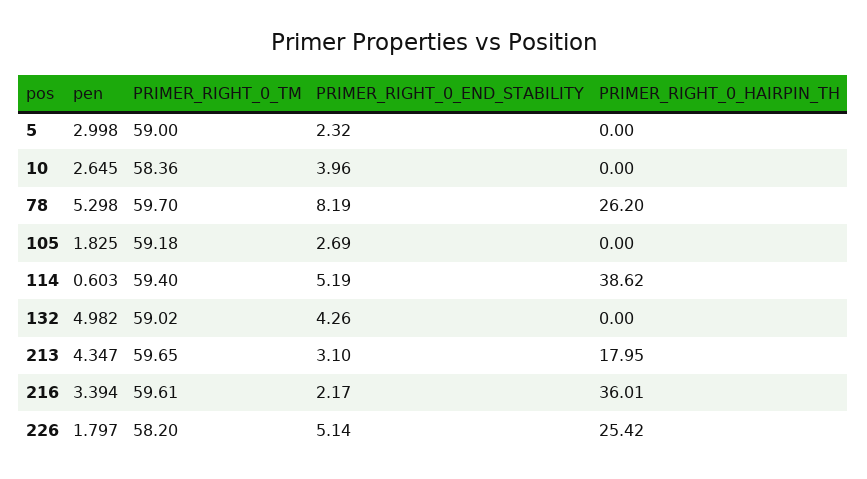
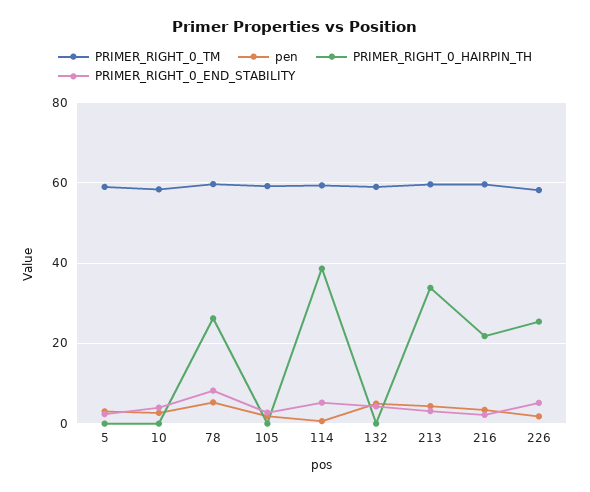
  {
    "pen": {
      "5": 2.998,
      "10": 2.645,
      "78": 5.298,
      "105": 1.825,
      "114": 0.603,
      "132": 4.982,
      "213": 4.347,
      "216": 3.394,
      "226": 1.797
    },
    "PRIMER_RIGHT_0_TM": {
      "5": 59,
      "10": 58.36,
      "78": 59.7,
      "105": 59.18,
      "114": 59.4,
      "132": 59.02,
      "213": 59.65,
      "216": 59.61,
      "226": 58.2
    },
    "PRIMER_RIGHT_0_END_STABILITY": {
      "5": 2.32,
      "10": 3.96,
      "78": 8.19,
      "105": 2.69,
      "114": 5.19,
      "132": 4.26,
      "213": 3.1,
      "216": 2.17,
      "226": 5.14
    },
    "PRIMER_RIGHT_0_HAIRPIN_TH": {
      "5": 0,
      "10": 0,
      "78": 26.2,
      "105": 0,
      "114": 38.62,
      "132": 0,
-     "213": 17.95,
+     "213": 34,
-     "216": 36.01,
+     "216": 22,
      "226": 25.42
    }
  }

